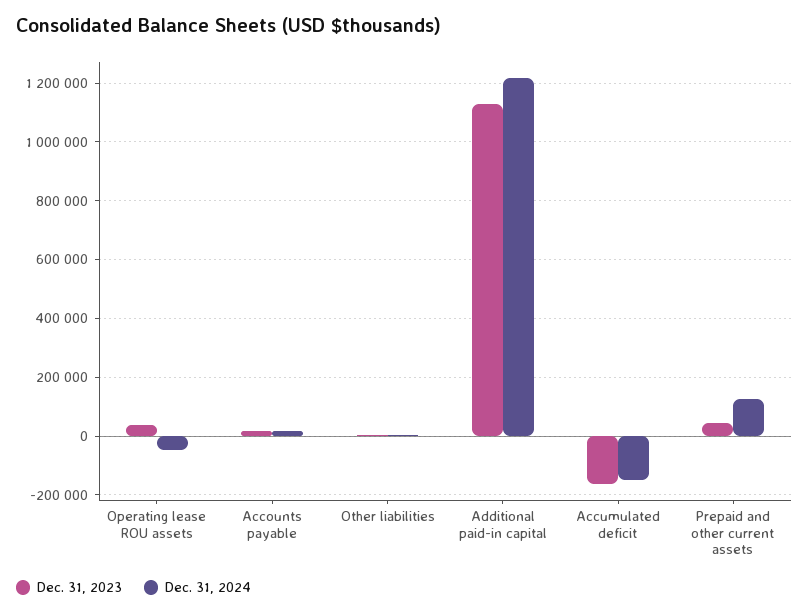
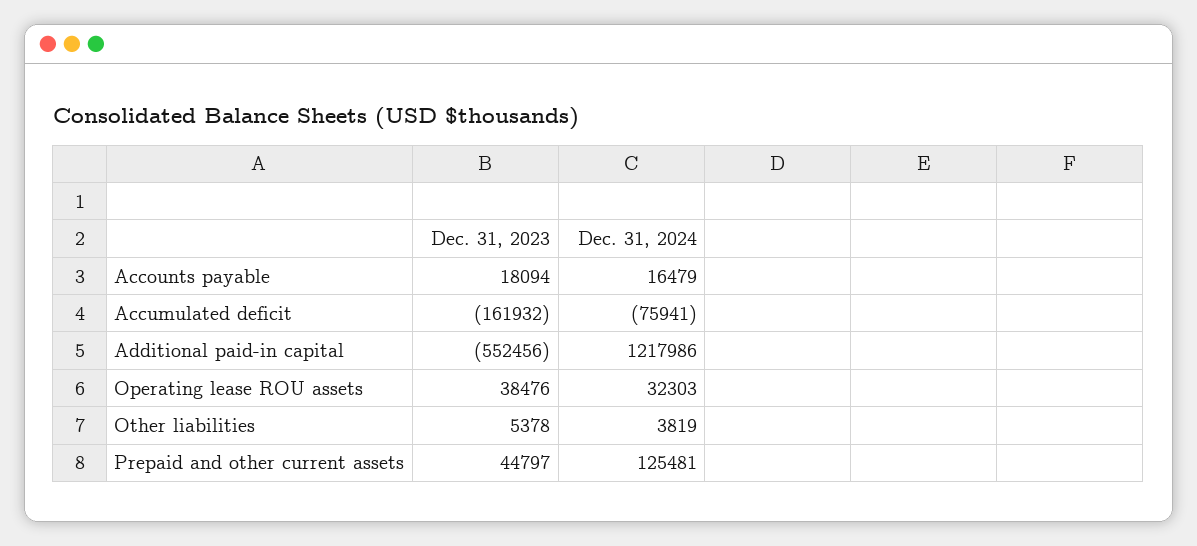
  {
    "Dec. 31, 2023": {
      "Operating lease ROU assets": 38476,
      "Accounts payable": 18094,
      "Other liabilities": 5378,
-     "Additional paid-in capital": 1125000,
+     "Additional paid-in capital": -552456,
      "Accumulated deficit": -161932,
      "Prepaid and other current assets": 44797
    },
    "Dec. 31, 2024": {
-     "Operating lease ROU assets": -50000,
+     "Operating lease ROU assets": 32303,
      "Accounts payable": 16479,
      "Other liabilities": 3819,
      "Additional paid-in capital": 1217986,
-     "Accumulated deficit": -150000,
+     "Accumulated deficit": -75941,
      "Prepaid and other current assets": 125481
    }
  }

